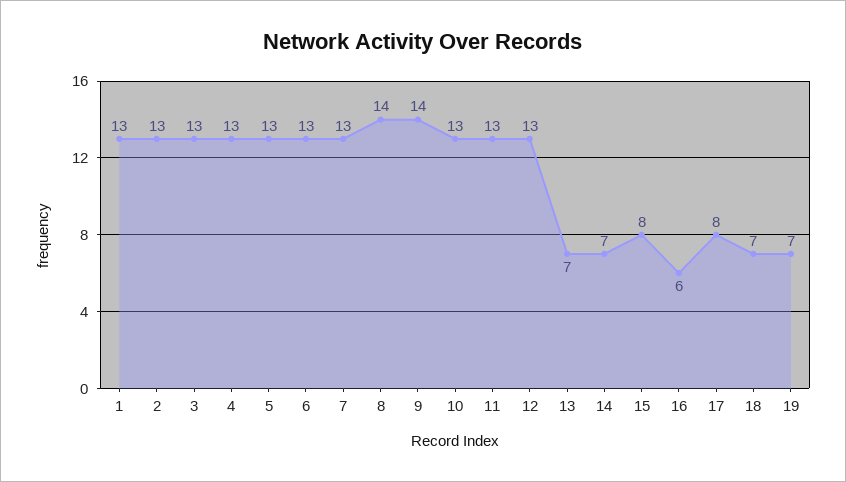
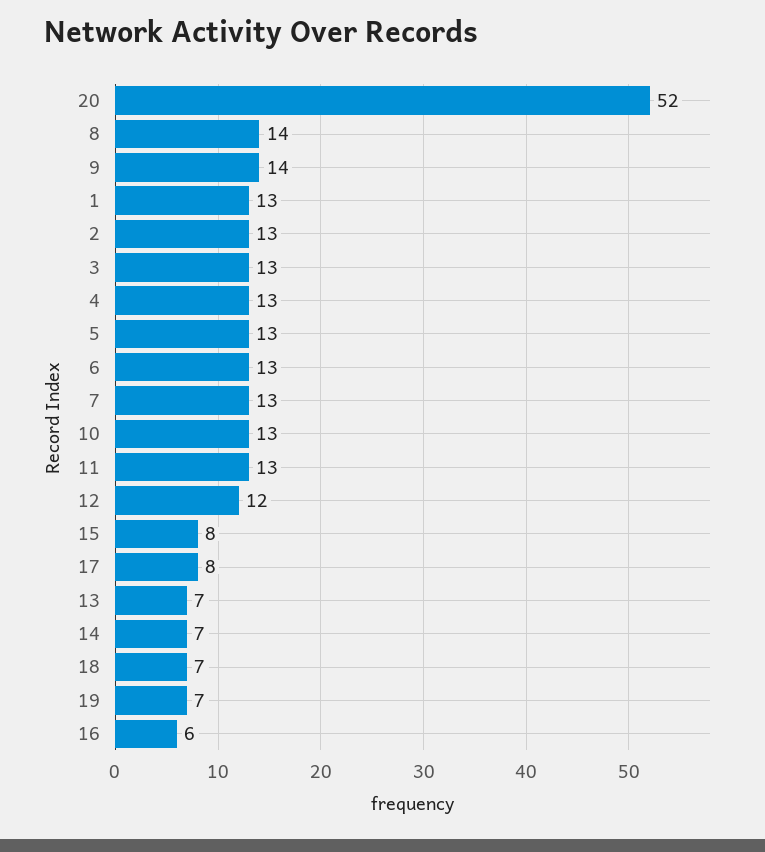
  {
    "1": 13,
    "2": 13,
    "3": 13,
    "4": 13,
    "5": 13,
    "6": 13,
    "7": 13,
    "8": 14,
    "9": 14,
    "10": 13,
    "11": 13,
-   "12": 13,
+   "12": 12,
    "13": 7,
    "14": 7,
    "15": 8,
    "16": 6,
    "17": 8,
    "18": 7,
-   "19": 7
+   "19": 7,
+   "20": 52
  }

